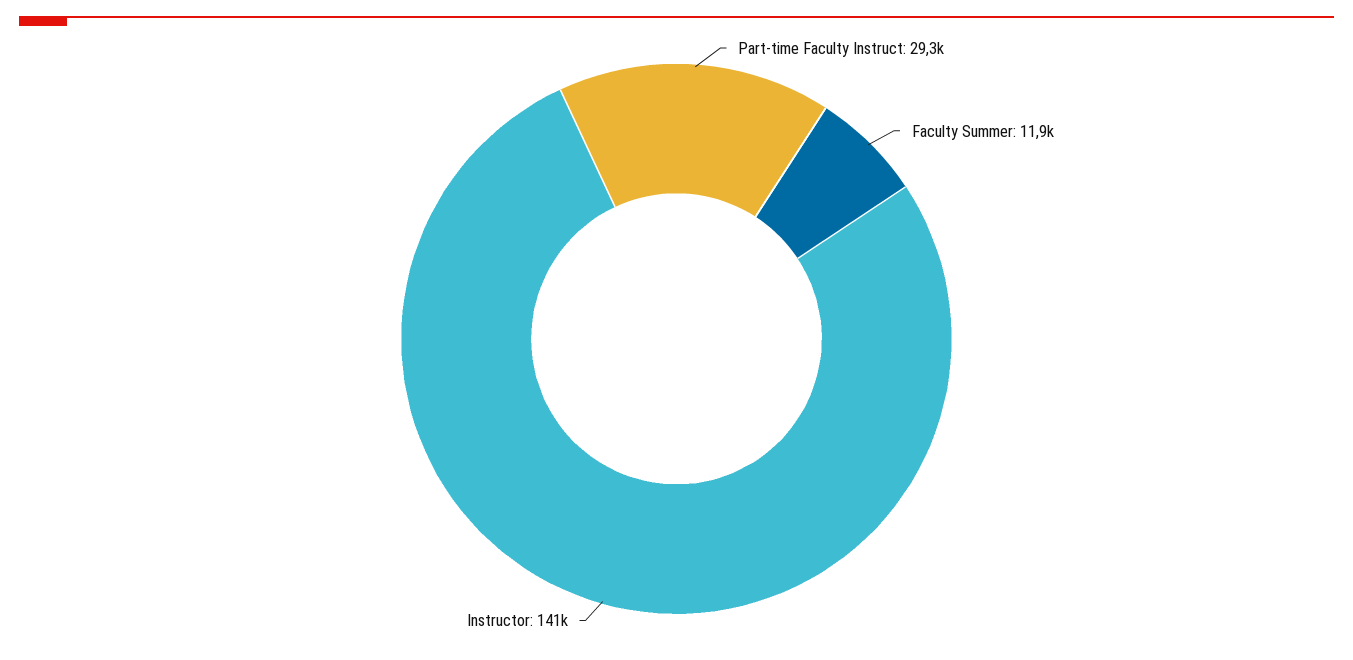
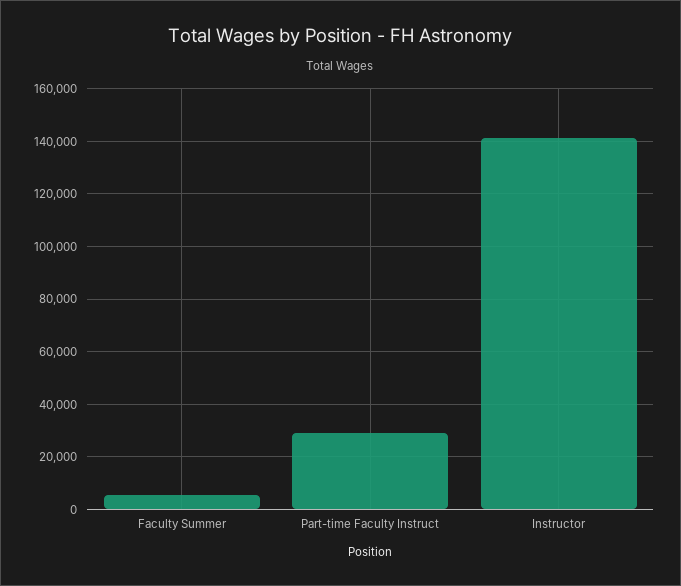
  {
    "Part-time Faculty Instruct": 29300,
-   "Faculty Summer": 11900,
+   "Faculty Summer": 5000,
    "Instructor": 141000
  }

